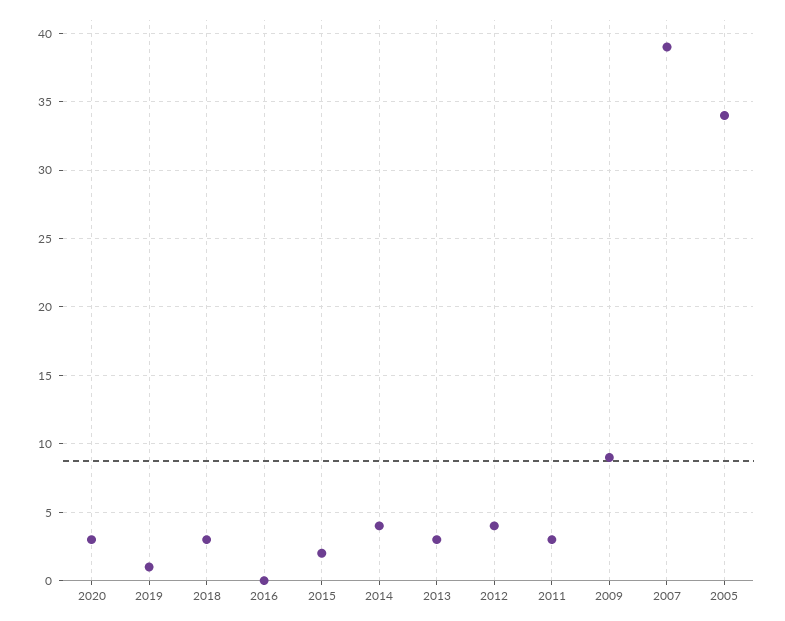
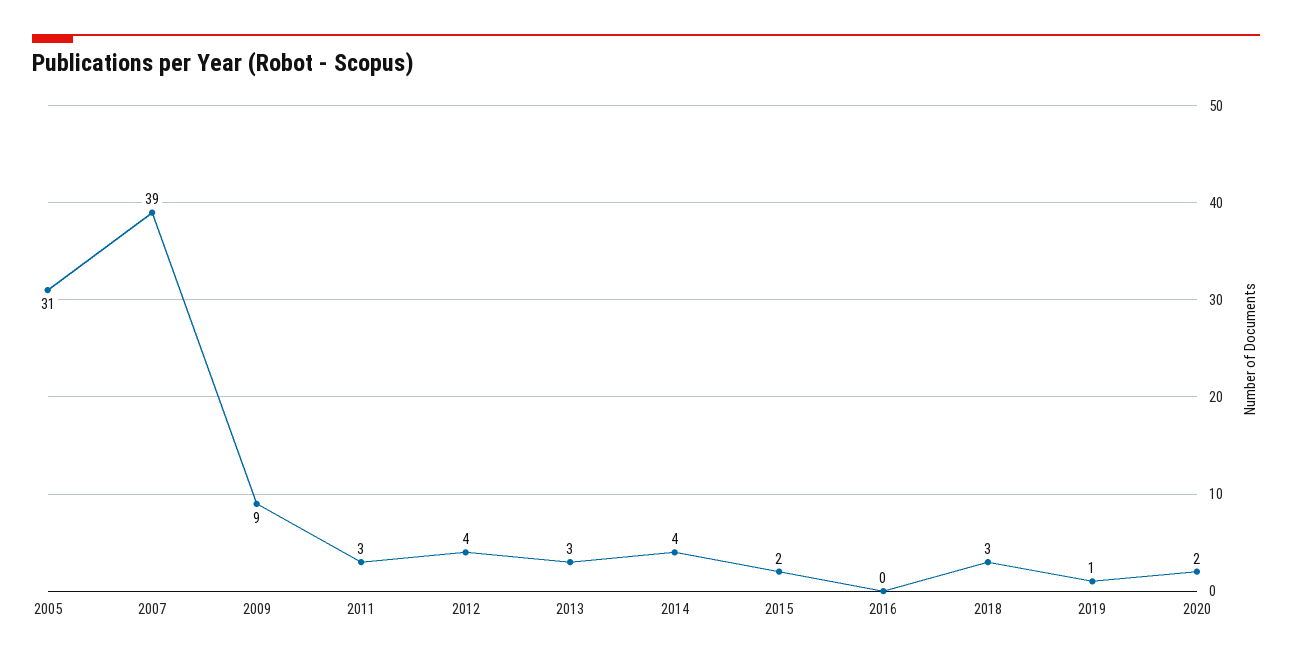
  {
-   "2020": 3,
+   "2020": 2,
    "2019": 1,
    "2018": 3,
    "2016": 0,
    "2015": 2,
    "2014": 4,
    "2013": 3,
    "2012": 4,
    "2011": 3,
    "2009": 9,
    "2007": 39,
-   "2005": 34
+   "2005": 31
  }

